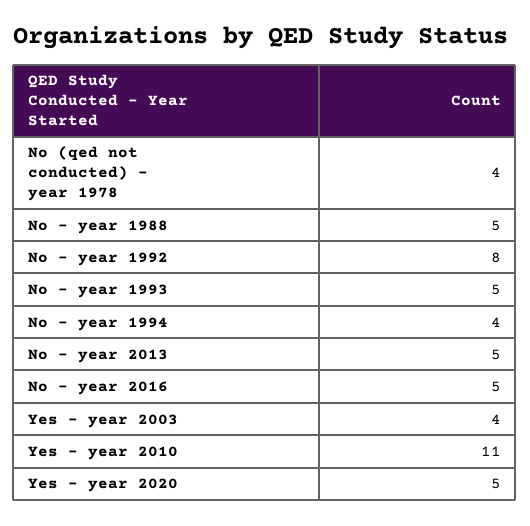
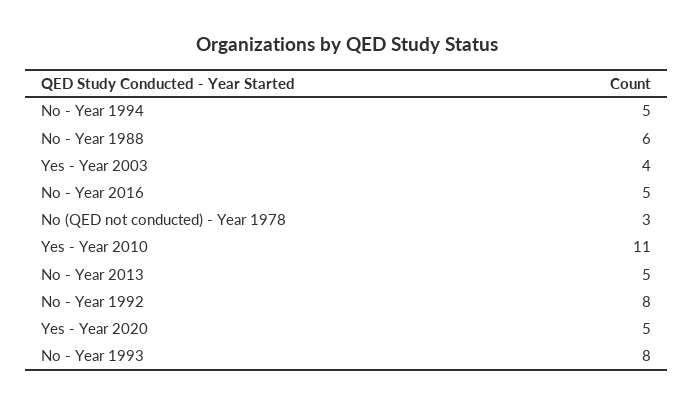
  {
-   "No (qed not conducted) - year 1978": 4,
+   "No (qed not conducted) - year 1978": 3,
-   "No - year 1988": 5,
+   "No - year 1988": 6,
    "No - year 1992": 8,
-   "No - year 1993": 5,
+   "No - year 1993": 8,
-   "No - year 1994": 4,
+   "No - year 1994": 5,
    "No - year 2013": 5,
    "No - year 2016": 5,
    "Yes - year 2003": 4,
    "Yes - year 2010": 11,
    "Yes - year 2020": 5
  }

